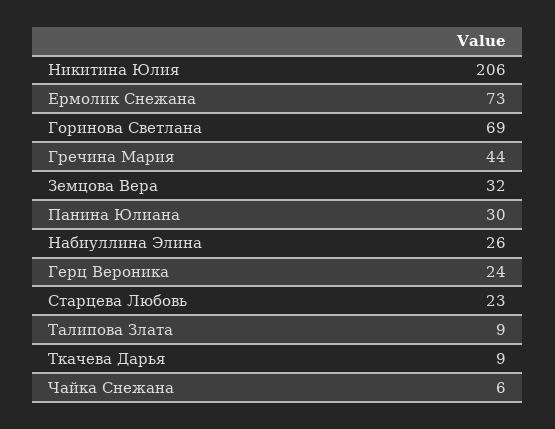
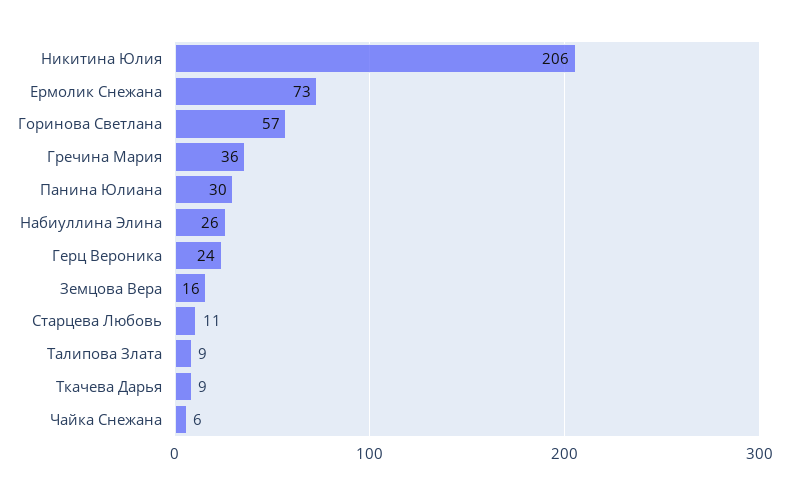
  {
    "Никитина Юлия": 206,
    "Ермолик Снежана": 73,
-   "Горинова Светлана": 69,
+   "Горинова Светлана": 57,
-   "Гречина Мария": 44,
+   "Гречина Мария": 36,
-   "Земцова Вера": 32,
+   "Земцова Вера": 16,
    "Панина Юлиана": 30,
    "Набиуллина Элина": 26,
    "Герц Вероника": 24,
-   "Старцева Любовь": 23,
+   "Старцева Любовь": 11,
    "Талипова Злата": 9,
    "Ткачева Дарья": 9,
    "Чайка Снежана": 6
  }

